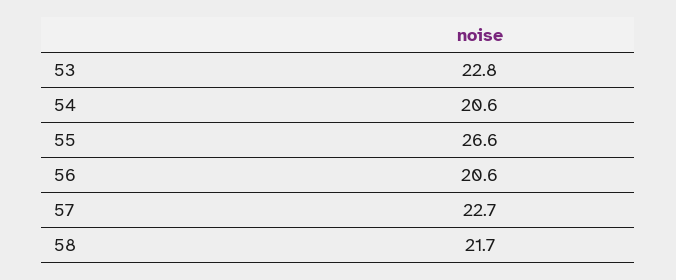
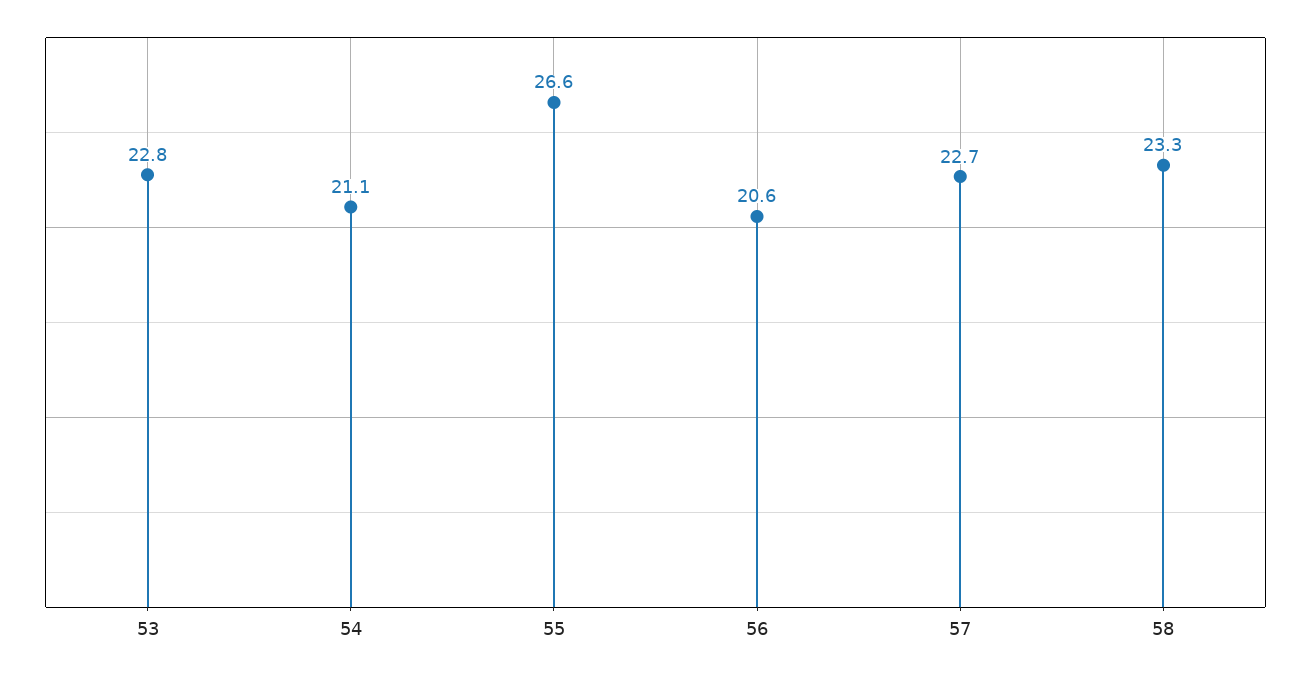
  {
    "53": 22.8,
-   "54": 20.6,
+   "54": 21.1,
    "55": 26.6,
    "56": 20.6,
    "57": 22.7,
-   "58": 21.7
+   "58": 23.3
  }

